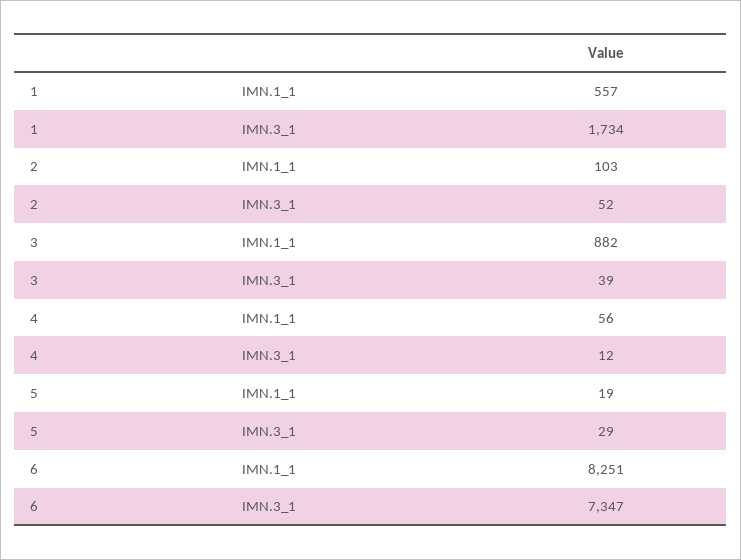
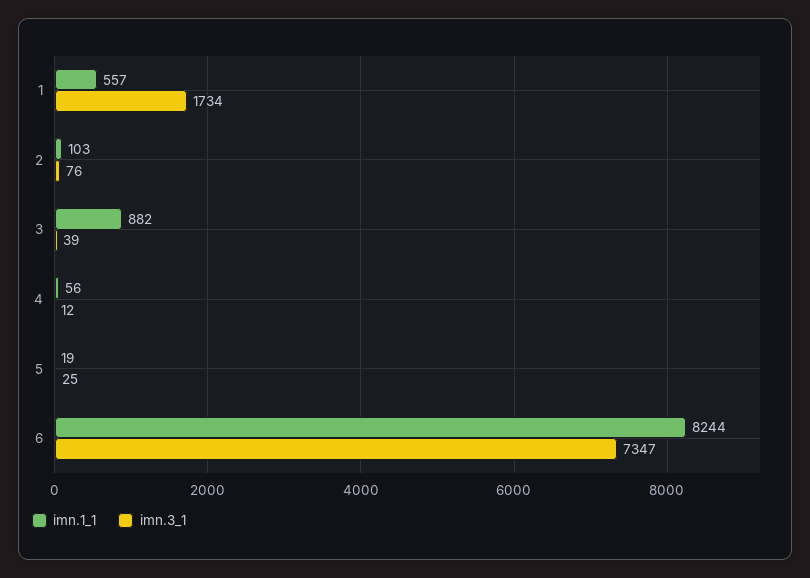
  {
    "IMN.1_1": {
      "1": 557,
      "2": 103,
      "3": 882,
      "4": 56,
      "5": 19,
-     "6": 8251
+     "6": 8244
    },
    "IMN.3_1": {
      "1": 1734,
-     "2": 52,
+     "2": 76,
      "3": 39,
      "4": 12,
-     "5": 29,
+     "5": 25,
      "6": 7347
    }
  }

